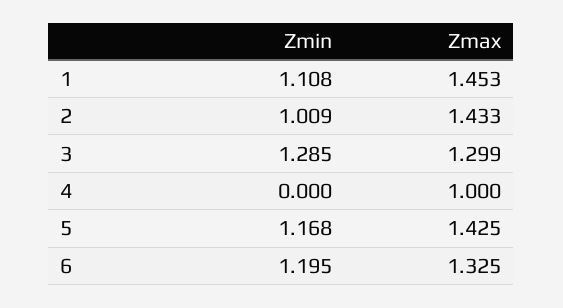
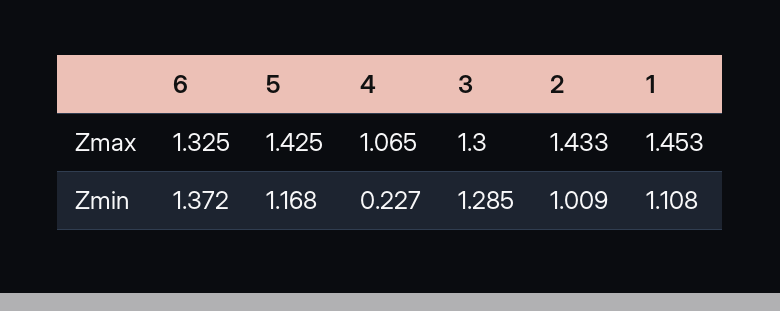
  {
    "Zmin": {
      "1": 1.108,
      "2": 1.009,
      "3": 1.285,
-     "4": 0,
+     "4": 0.227,
      "5": 1.168,
-     "6": 1.195
+     "6": 1.372
    },
    "Zmax": {
      "1": 1.453,
      "2": 1.433,
-     "3": 1.299,
+     "3": 1.3,
-     "4": 1,
+     "4": 1.065,
      "5": 1.425,
      "6": 1.325
    }
  }

